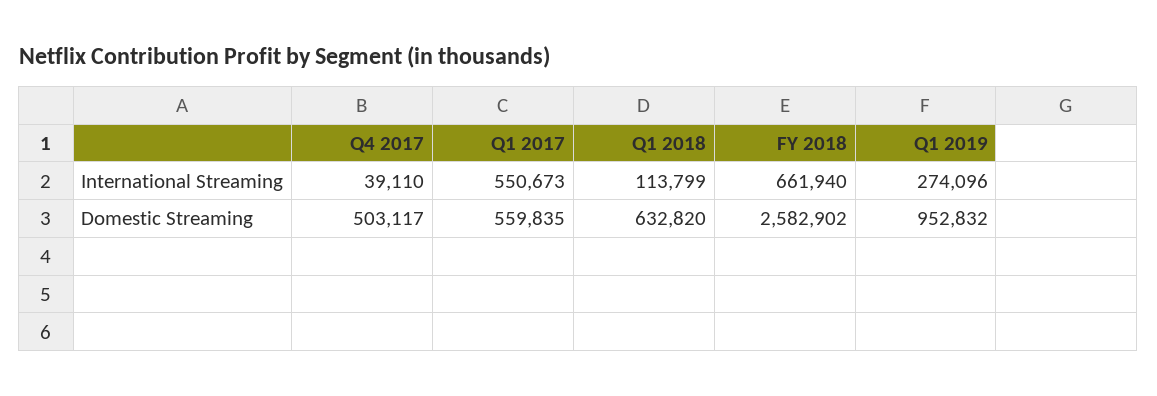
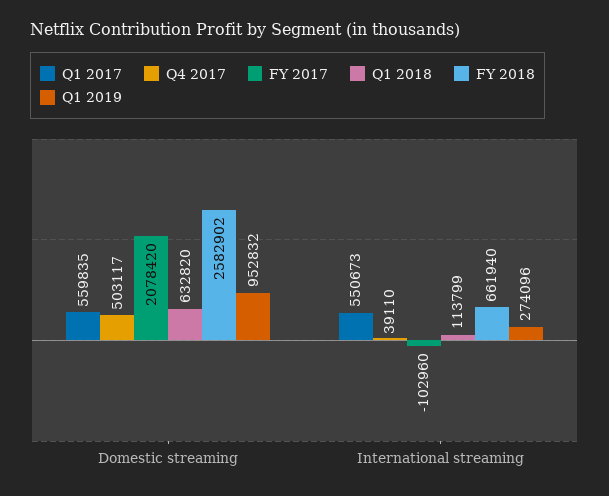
  {
    "Q4 2017": {
      "International Streaming": 39110,
      "Domestic Streaming": 503117
    },
    "Q1 2017": {
      "International Streaming": 550673,
      "Domestic Streaming": 559835
    },
    "Q1 2018": {
      "International Streaming": 113799,
      "Domestic Streaming": 632820
    },
    "FY 2018": {
      "International Streaming": 661940,
      "Domestic Streaming": 2582902
    },
    "Q1 2019": {
      "International Streaming": 274096,
      "Domestic Streaming": 952832
-   }
+   },
+   "FY 2017": {
+     "Domestic Streaming": 2078420,
+     "International Streaming": -102960
+   }
  }

